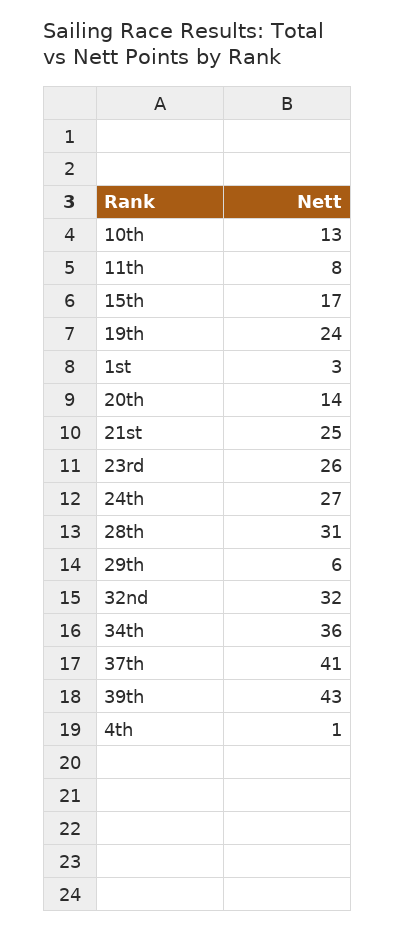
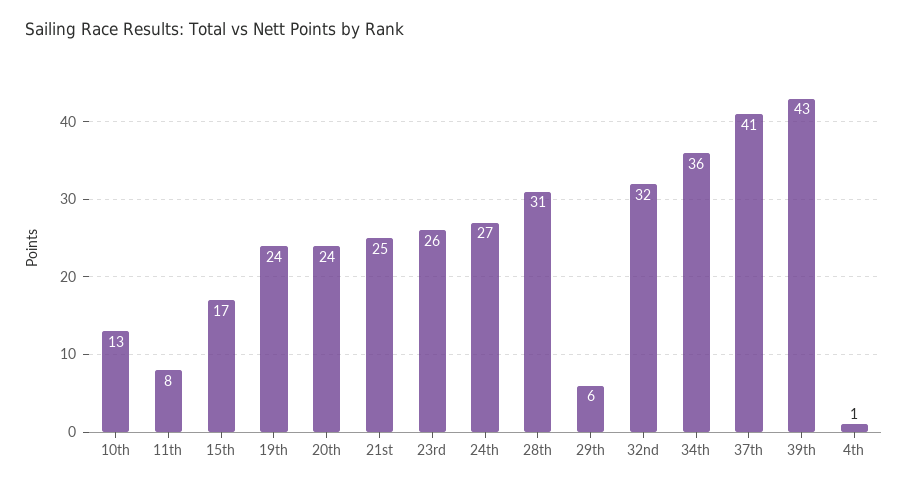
  {
    "10th": 13,
    "11th": 8,
    "15th": 17,
    "19th": 24,
-   "1st": 3,
-   "20th": 14,
+   "20th": 24,
    "21st": 25,
    "23rd": 26,
    "24th": 27,
    "28th": 31,
    "29th": 6,
    "32nd": 32,
    "34th": 36,
    "37th": 41,
    "39th": 43,
    "4th": 1
  }

